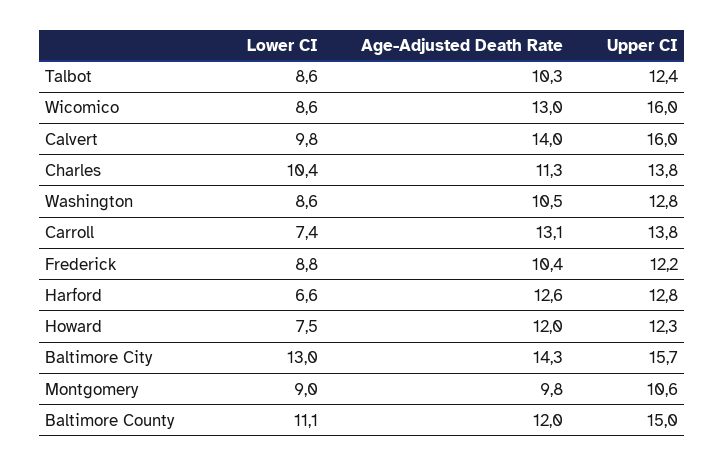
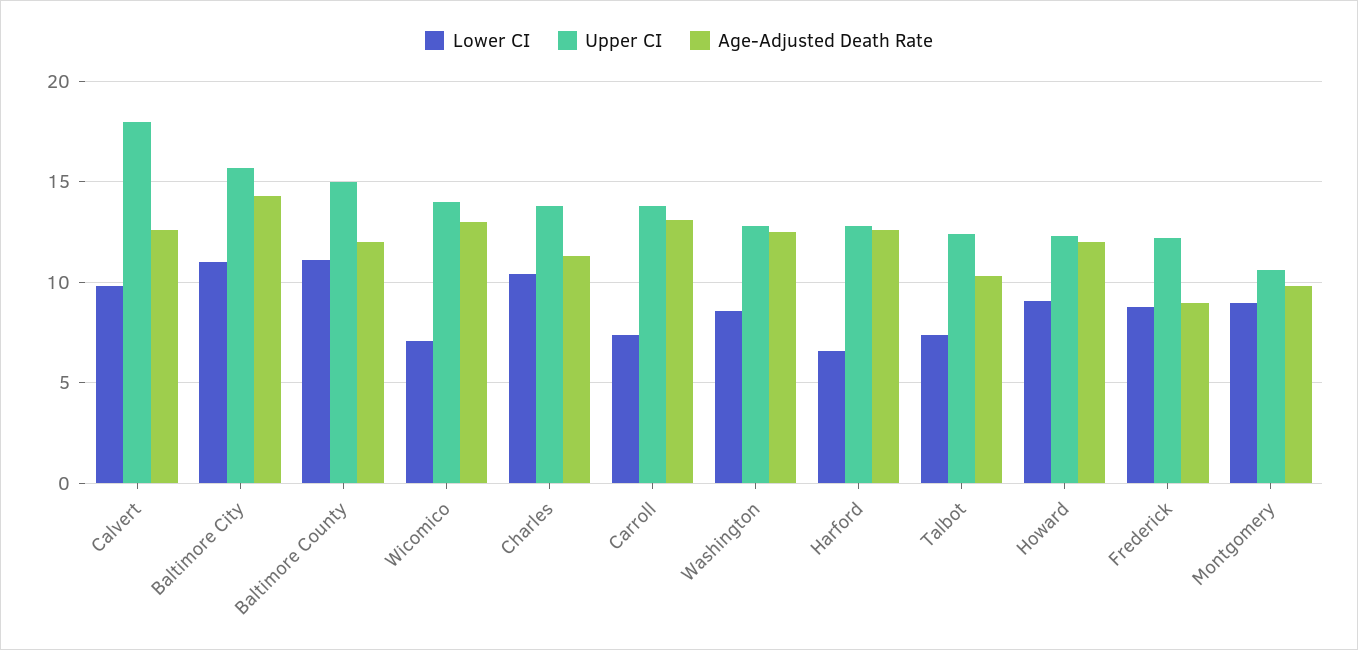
  {
    "Lower CI": {
-     "Talbot": 8.6,
+     "Talbot": 7.5,
-     "Wicomico": 8.6,
+     "Wicomico": 7,
      "Calvert": 9.8,
      "Charles": 10.4,
      "Washington": 8.6,
      "Carroll": 7.4,
      "Frederick": 8.8,
      "Harford": 6.6,
-     "Howard": 7.5,
+     "Howard": 9,
-     "Baltimore City": 13,
+     "Baltimore City": 11,
      "Montgomery": 9,
      "Baltimore County": 11.1
    },
    "Age-Adjusted Death Rate": {
      "Talbot": 10.3,
      "Wicomico": 13,
-     "Calvert": 14,
+     "Calvert": 12.5,
      "Charles": 11.3,
-     "Washington": 10.5,
+     "Washington": 12.5,
      "Carroll": 13.1,
-     "Frederick": 10.4,
+     "Frederick": 9,
      "Harford": 12.6,
      "Howard": 12,
      "Baltimore City": 14.3,
      "Montgomery": 9.8,
      "Baltimore County": 12
    },
    "Upper CI": {
      "Talbot": 12.4,
-     "Wicomico": 16,
+     "Wicomico": 14,
-     "Calvert": 16,
+     "Calvert": 18,
      "Charles": 13.8,
      "Washington": 12.8,
      "Carroll": 13.8,
      "Frederick": 12.2,
      "Harford": 12.8,
      "Howard": 12.3,
      "Baltimore City": 15.7,
      "Montgomery": 10.6,
      "Baltimore County": 15
    }
  }

